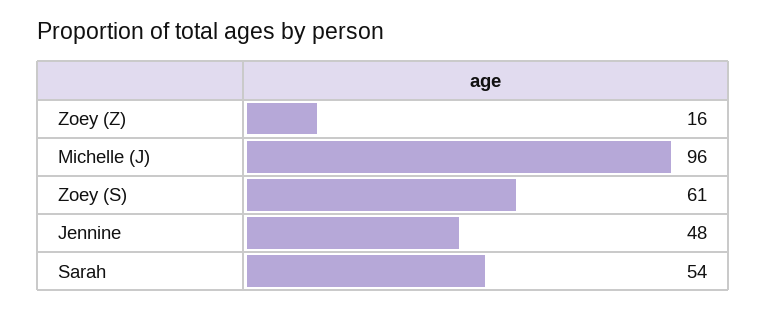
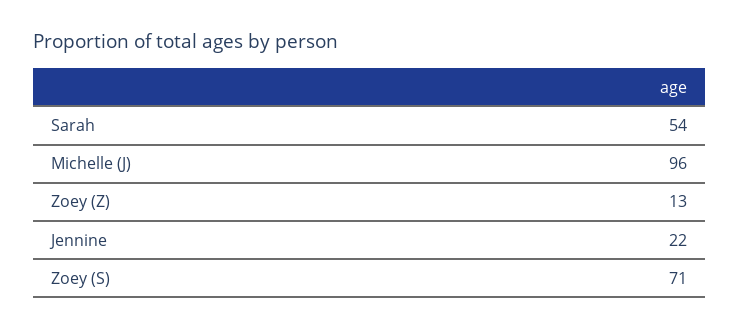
  {
-   "Zoey (Z)": 16,
+   "Zoey (Z)": 13,
    "Michelle (J)": 96,
-   "Zoey (S)": 61,
+   "Zoey (S)": 71,
-   "Jennine": 48,
+   "Jennine": 22,
    "Sarah": 54
  }

